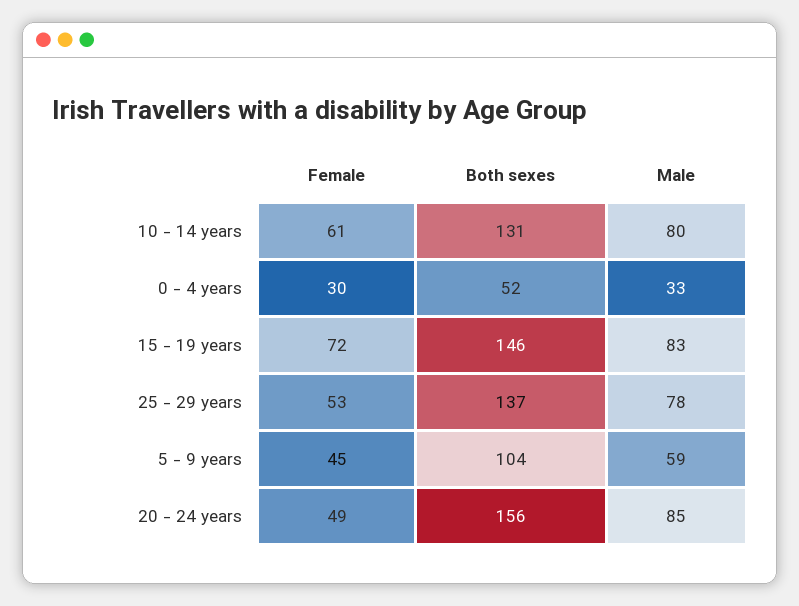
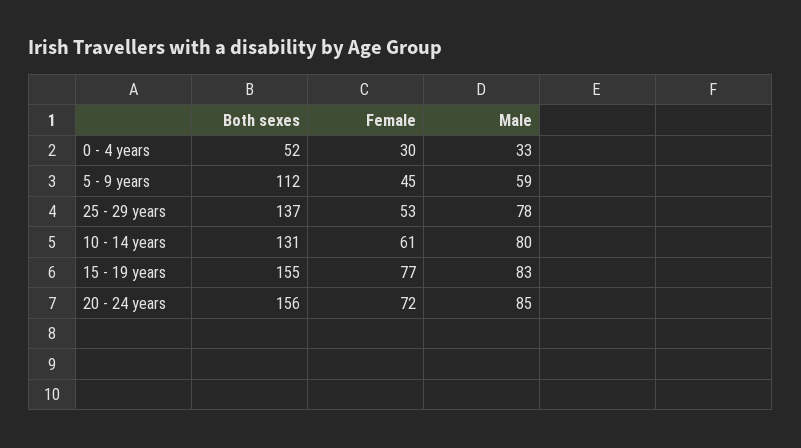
  {
    "Female": {
      "10 - 14 years": 61,
      "0 - 4 years": 30,
-     "15 - 19 years": 72,
+     "15 - 19 years": 77,
      "25 - 29 years": 53,
      "5 - 9 years": 45,
-     "20 - 24 years": 49
+     "20 - 24 years": 72
    },
    "Both sexes": {
      "10 - 14 years": 131,
      "0 - 4 years": 52,
-     "15 - 19 years": 146,
+     "15 - 19 years": 155,
      "25 - 29 years": 137,
-     "5 - 9 years": 104,
+     "5 - 9 years": 112,
      "20 - 24 years": 156
    },
    "Male": {
      "10 - 14 years": 80,
      "0 - 4 years": 33,
      "15 - 19 years": 83,
      "25 - 29 years": 78,
      "5 - 9 years": 59,
      "20 - 24 years": 85
    }
  }

